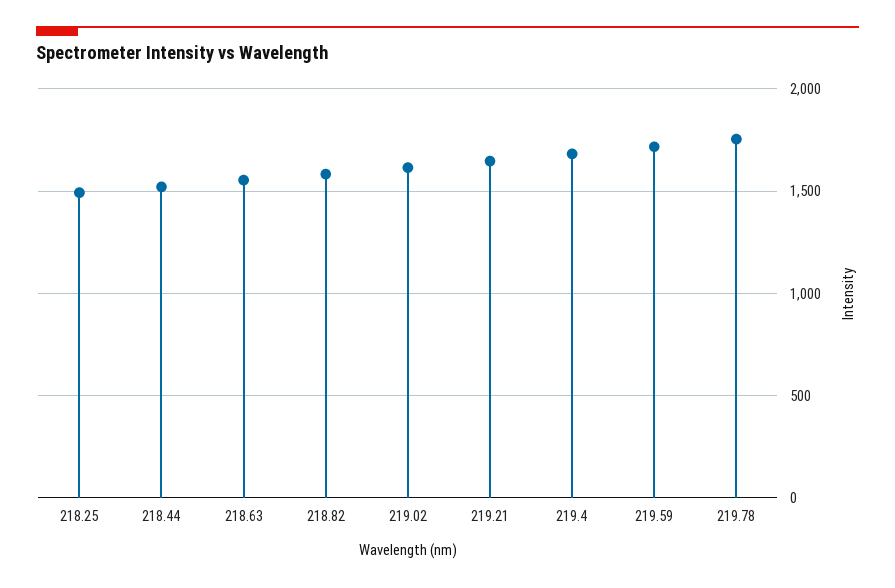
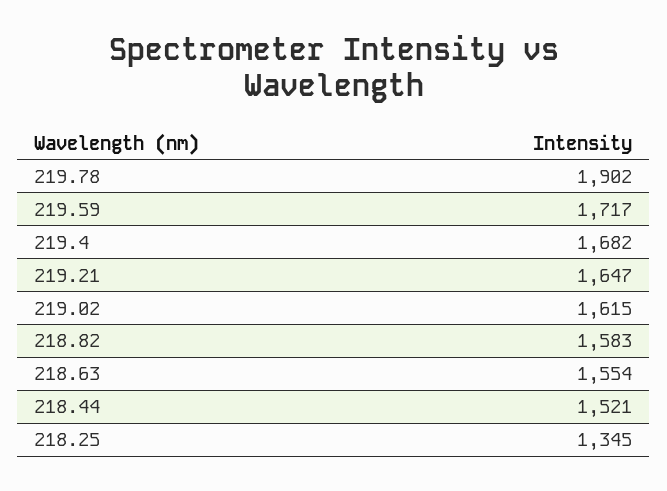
  {
-   "218.25": 1500,
+   "218.25": 1345,
    "218.44": 1521,
    "218.63": 1554,
    "218.82": 1583,
    "219.02": 1615,
    "219.21": 1647,
    "219.4": 1682,
    "219.59": 1717,
-   "219.78": 1750
+   "219.78": 1902
  }

